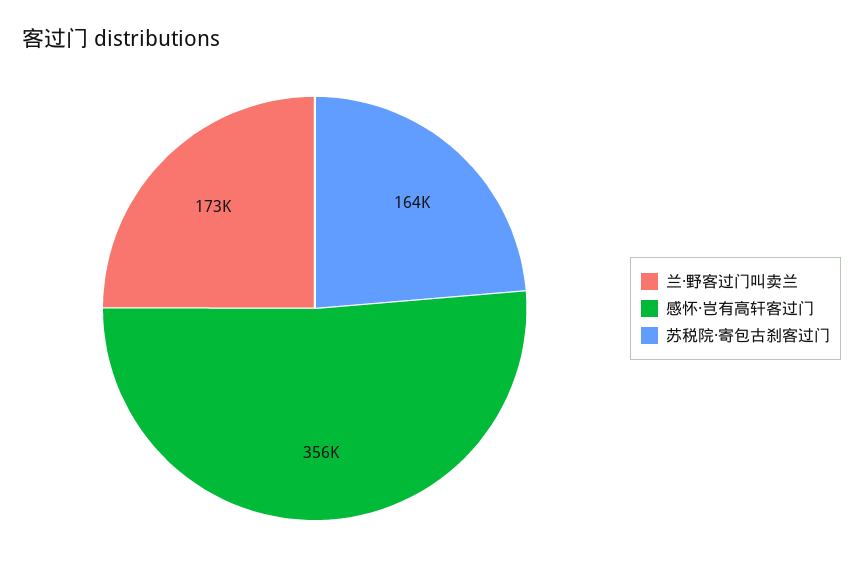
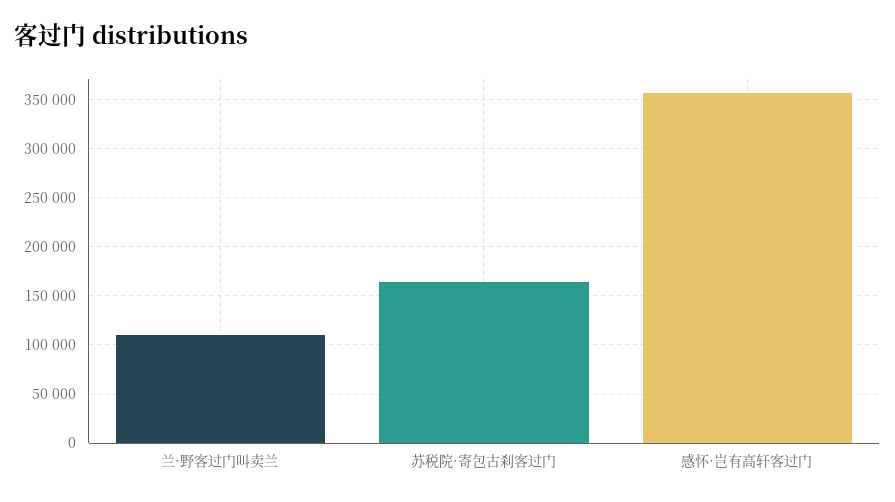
  {
-   "兰·野客过门叫卖兰": 173000,
+   "兰·野客过门叫卖兰": 110000,
    "感怀·岂有高轩客过门": 356000,
    "苏税院·寄包古刹客过门": 164000
  }

